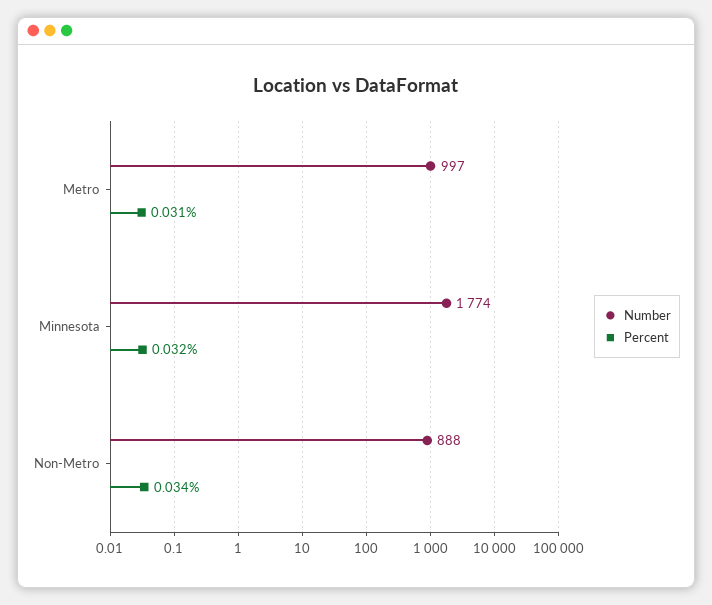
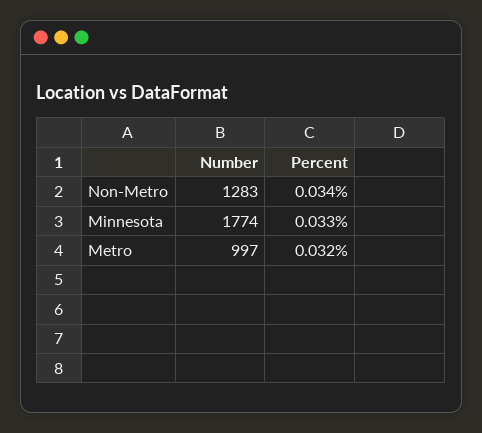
  {
    "Number": {
      "Metro": 997,
      "Minnesota": 1774,
-     "Non-Metro": 888
+     "Non-Metro": 1283
    },
    "Percent": {
-     "Metro": 0.031,
+     "Metro": 0.032,
-     "Minnesota": 0.032,
+     "Minnesota": 0.033,
      "Non-Metro": 0.034
    }
  }

